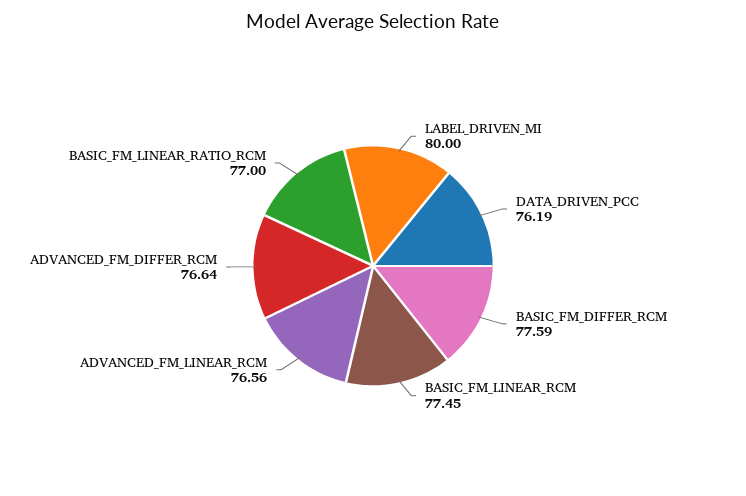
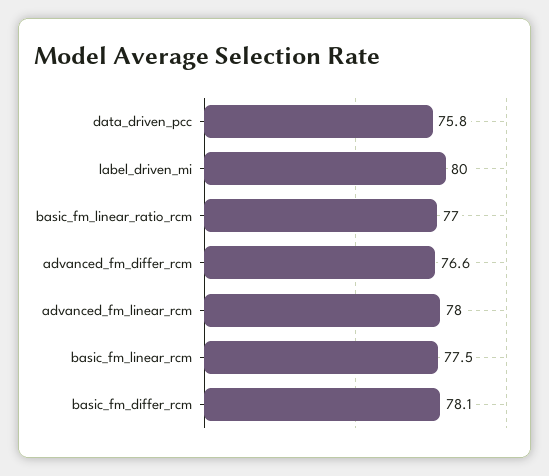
  {
    "LABEL_DRIVEN_MI": 80,
-   "DATA_DRIVEN_PCC": 76.19,
+   "DATA_DRIVEN_PCC": 75.8,
-   "BASIC_FM_DIFFER_RCM": 77.59,
+   "BASIC_FM_DIFFER_RCM": 78.1,
    "BASIC_FM_LINEAR_RCM": 77.45,
-   "ADVANCED_FM_LINEAR_RCM": 76.56,
+   "ADVANCED_FM_LINEAR_RCM": 78,
    "ADVANCED_FM_DIFFER_RCM": 76.64,
    "BASIC_FM_LINEAR_RATIO_RCM": 77
  }

